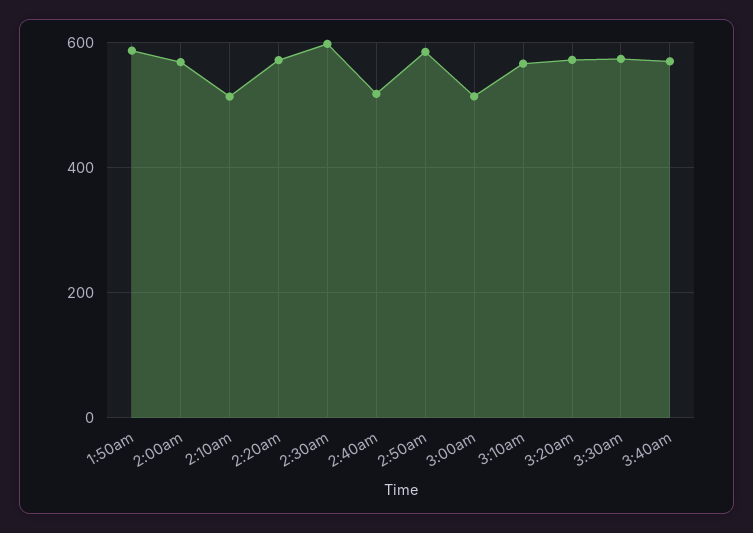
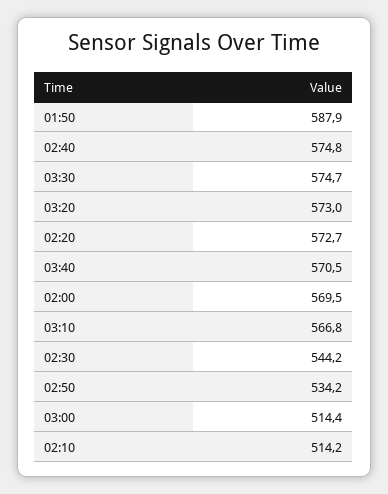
  {
    "1:50am": 587.9,
    "2:00am": 569.5,
    "2:10am": 514.2,
    "2:20am": 572.7,
-   "2:30am": 600,
+   "2:30am": 544.2,
-   "2:40am": 520,
+   "2:40am": 574.8,
-   "2:50am": 580,
+   "2:50am": 534.2,
    "3:00am": 514.4,
    "3:10am": 566.8,
    "3:20am": 573,
    "3:30am": 574.7,
    "3:40am": 570.5
  }

